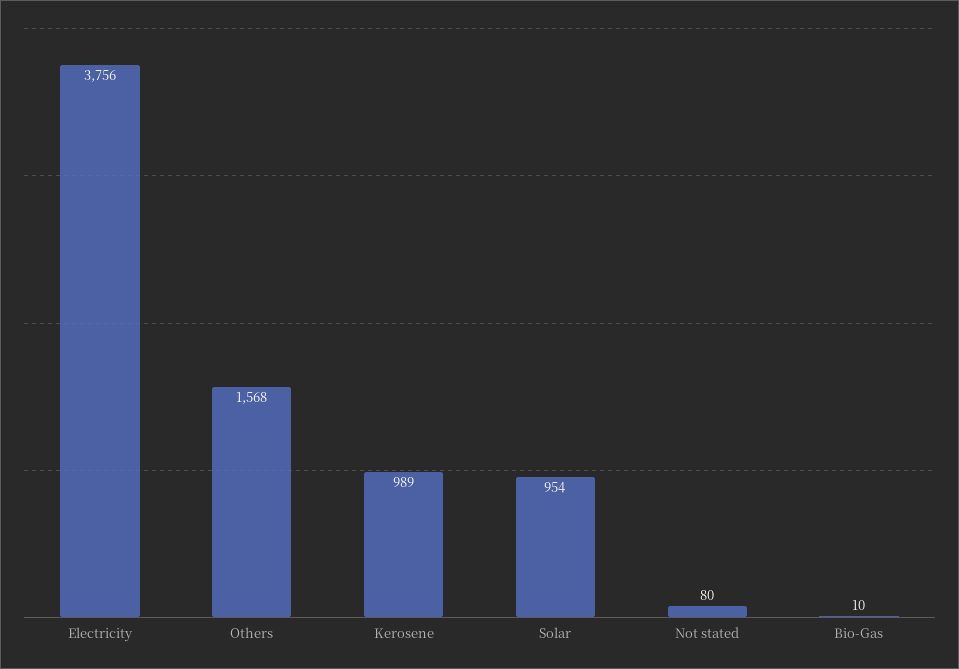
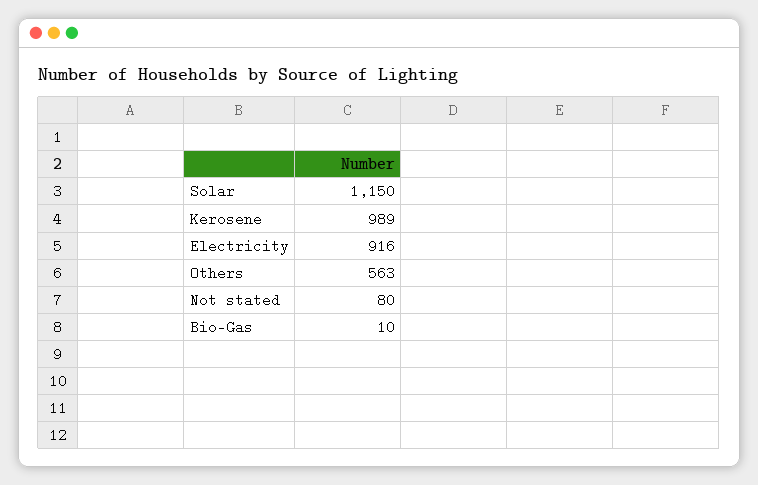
  {
-   "Electricity": 3756,
+   "Electricity": 916,
-   "Others": 1568,
+   "Others": 563,
    "Kerosene": 989,
-   "Solar": 954,
+   "Solar": 1150,
    "Not stated": 80,
    "Bio-Gas": 10
  }

